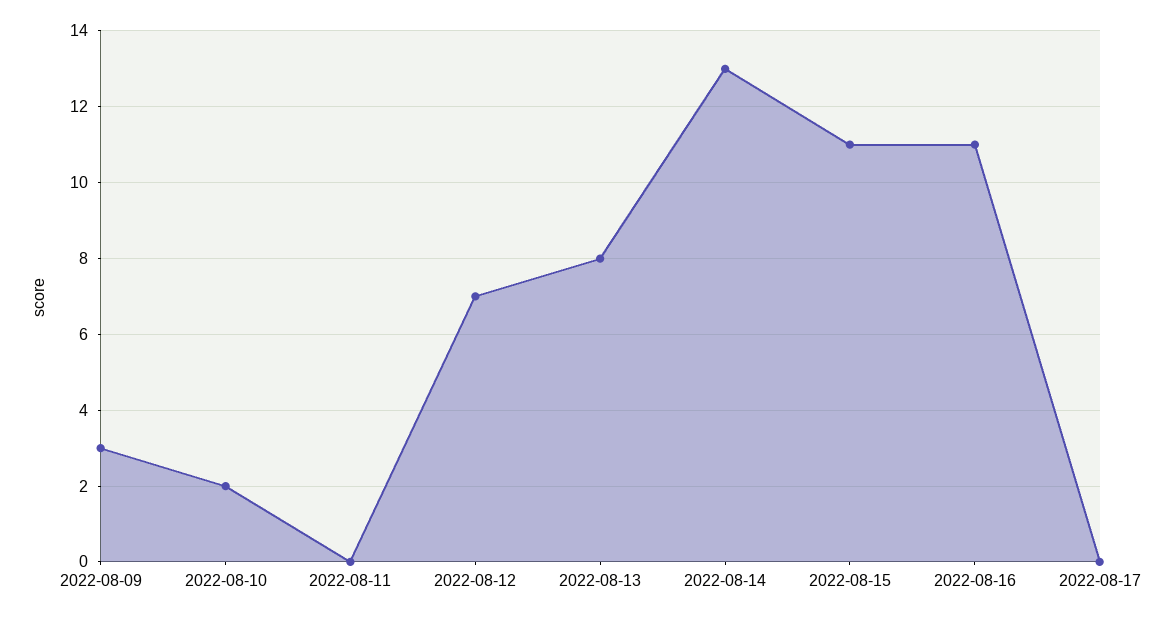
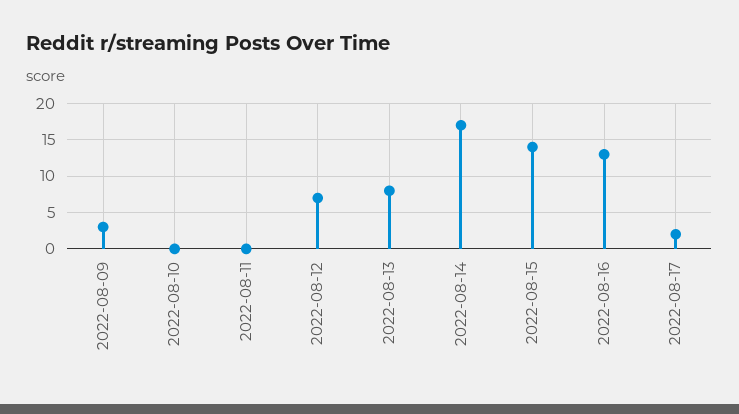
  {
    "2022-08-09": 3,
-   "2022-08-10": 2,
+   "2022-08-10": 0,
    "2022-08-11": 0,
    "2022-08-12": 7,
    "2022-08-13": 8,
-   "2022-08-14": 13,
+   "2022-08-14": 17,
-   "2022-08-15": 11,
+   "2022-08-15": 14,
-   "2022-08-16": 11,
+   "2022-08-16": 13,
-   "2022-08-17": 0
+   "2022-08-17": 2
  }

